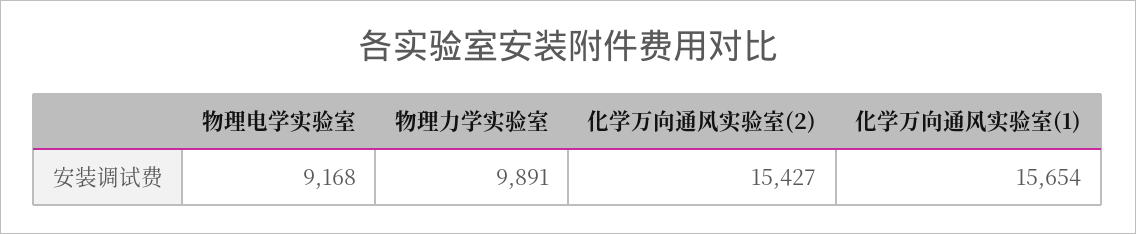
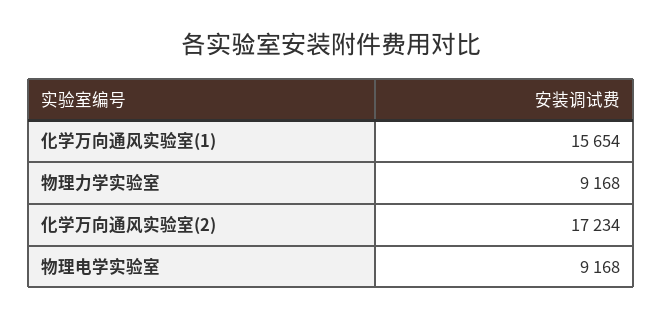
  {
    "物理电学实验室": 9168,
-   "物理力学实验室": 9891,
+   "物理力学实验室": 9168,
-   "化学万向通风实验室(2)": 15427,
+   "化学万向通风实验室(2)": 17234,
    "化学万向通风实验室(1)": 15654
  }

